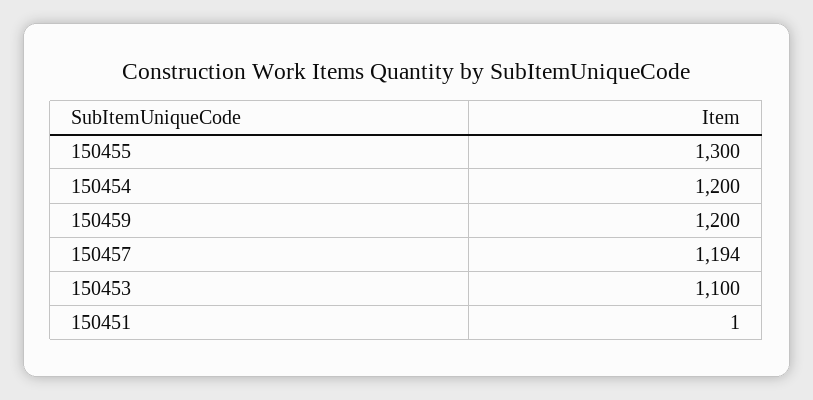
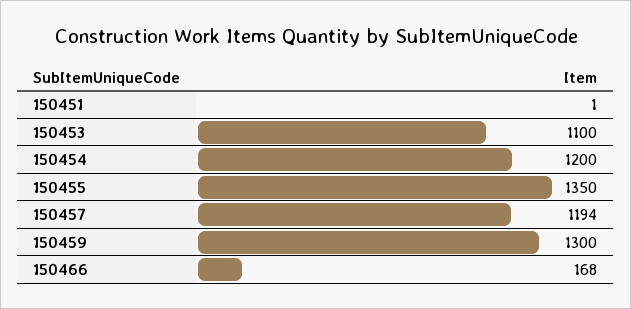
  {
-   "150455": 1300,
+   "150455": 1350,
    "150454": 1200,
-   "150459": 1200,
+   "150459": 1300,
    "150457": 1194,
    "150453": 1100,
-   "150451": 1
+   "150451": 1,
+   "150466": 168
  }

